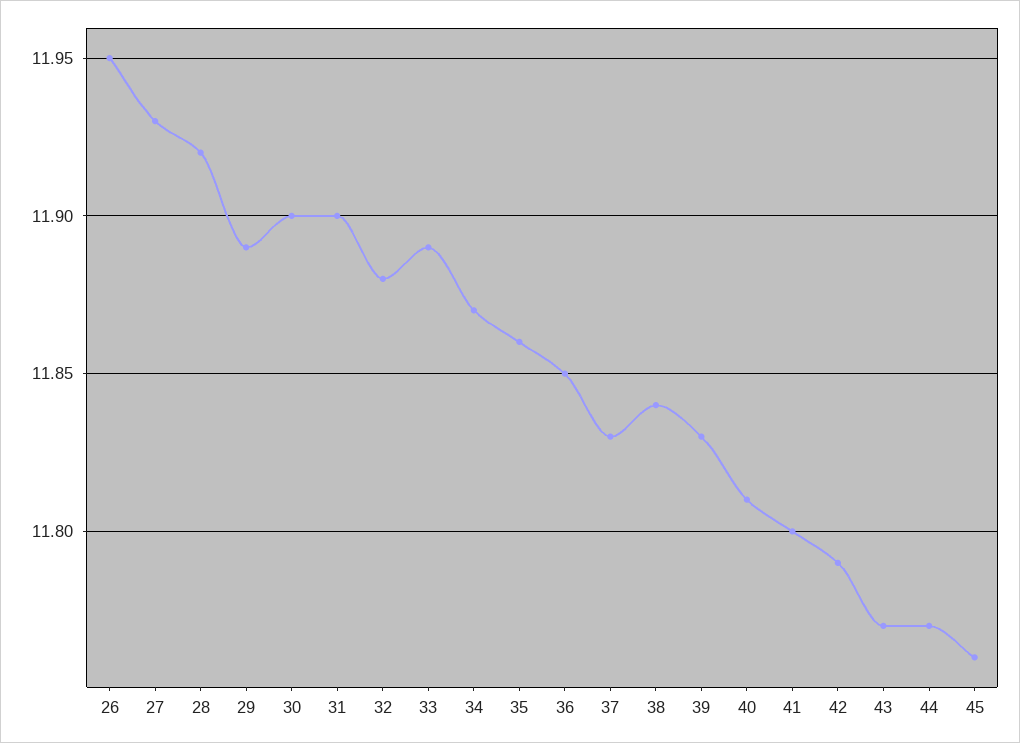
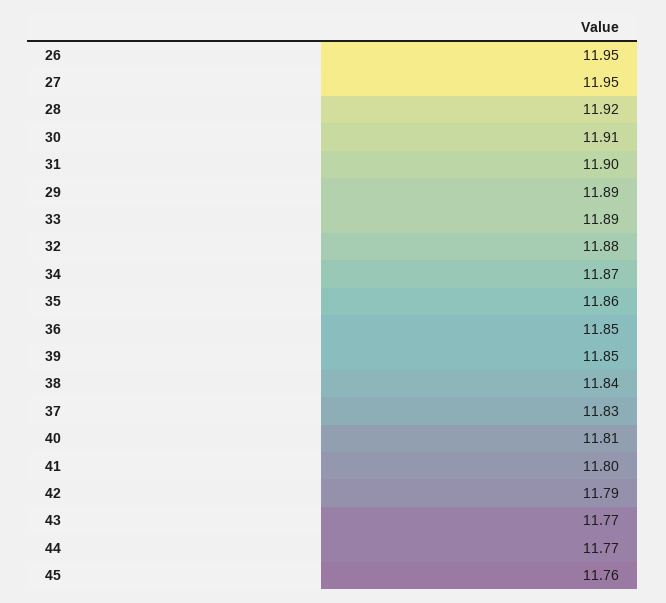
  {
    "26": 11.95,
-   "27": 11.93,
+   "27": 11.95,
    "28": 11.92,
    "29": 11.89,
-   "30": 11.9,
+   "30": 11.91,
    "31": 11.9,
    "32": 11.88,
    "33": 11.89,
    "34": 11.87,
    "35": 11.86,
    "36": 11.85,
    "37": 11.83,
    "38": 11.84,
-   "39": 11.83,
+   "39": 11.85,
    "40": 11.81,
    "41": 11.8,
    "42": 11.79,
    "43": 11.77,
    "44": 11.77,
    "45": 11.76
  }

